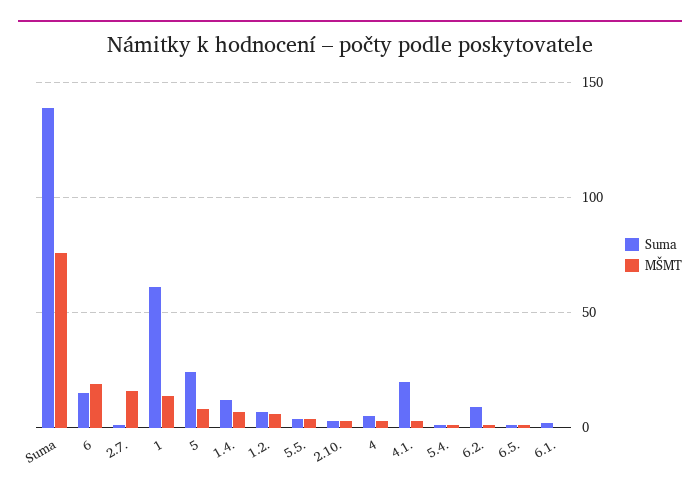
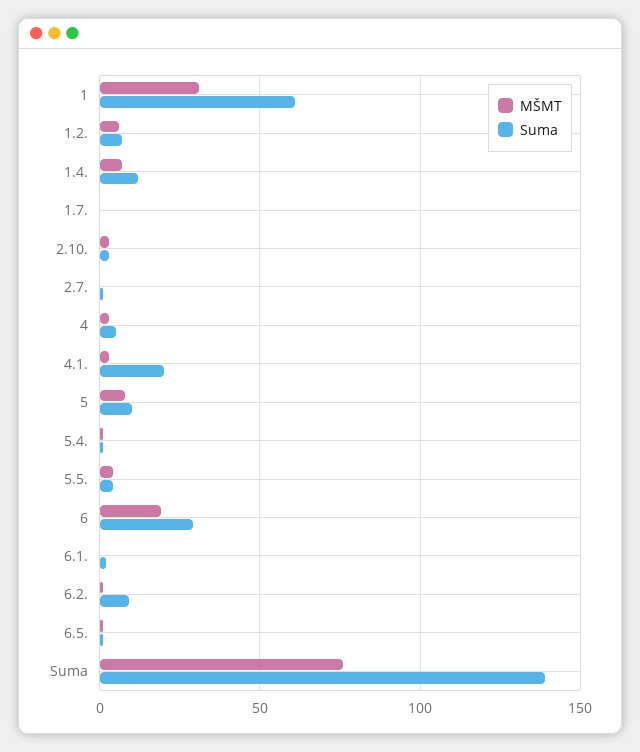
  {
    "Suma": {
      "Suma": 140,
-     "6": 15,
+     "6": 30,
      "2.7.": 0,
      "1": 60,
-     "5": 25,
+     "5": 10,
      "1.4.": 10,
      "1.2.": 5,
      "5.5.": 5,
      "2.10.": 5,
      "4": 5,
      "4.1.": 20,
      "5.4.": 0,
      "6.2.": 10,
      "6.5.": 0,
-     "6.1.": 0
+     "6.1.": 0,
+     "1.7.": 0
    },
    "MŠMT": {
      "Suma": 75,
      "6": 20,
-     "2.7.": 15,
+     "2.7.": 0,
-     "1": 15,
+     "1": 30,
      "5": 10,
      "1.4.": 5,
      "1.2.": 5,
      "5.5.": 5,
      "2.10.": 5,
      "4": 5,
      "4.1.": 5,
      "5.4.": 0,
      "6.2.": 0,
      "6.5.": 0,
-     "6.1.": 0
+     "6.1.": 0,
+     "1.7.": 0
    }
  }

